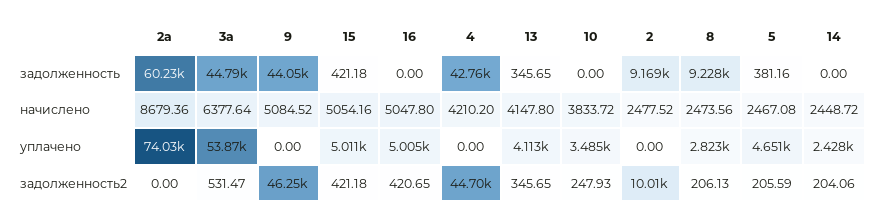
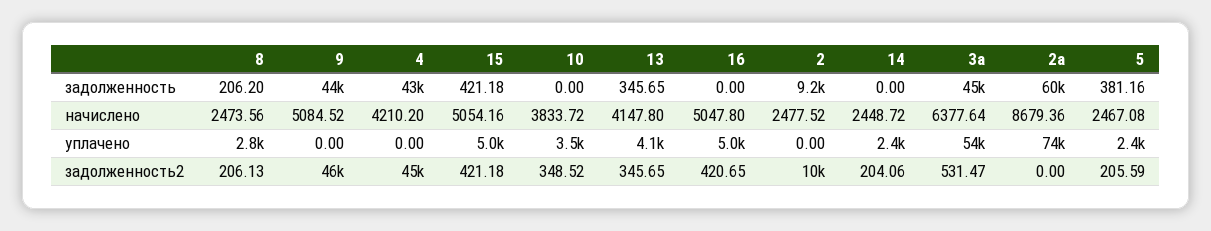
  {
    "2а": {
      "задолженность": 60230,
      "начислено": 8679.36,
      "уплачено": 74030,
      "задолженность2": 0
    },
    "3а": {
      "задолженность": 44790,
      "начислено": 6377.64,
      "уплачено": 53870,
      "задолженность2": 531.47
    },
    "9": {
      "задолженность": 44050,
      "начислено": 5084.52,
      "уплачено": 0,
      "задолженность2": 46250
    },
    "15": {
      "задолженность": 421.18,
      "начислено": 5054.16,
      "уплачено": 5011,
      "задолженность2": 421.18
    },
    "16": {
      "задолженность": 0,
      "начислено": 5047.8,
      "уплачено": 5005,
      "задолженность2": 420.65
    },
    "4": {
      "задолженность": 42760,
      "начислено": 4210.2,
      "уплачено": 0,
      "задолженность2": 44700
    },
    "13": {
      "задолженность": 345.65,
      "начислено": 4147.8,
      "уплачено": 4113,
      "задолженность2": 345.65
    },
    "10": {
      "задолженность": 0,
      "начислено": 3833.72,
      "уплачено": 3485,
-     "задолженность2": 247.93
+     "задолженность2": 348.52
    },
    "2": {
      "задолженность": 9169,
      "начислено": 2477.52,
      "уплачено": 0,
      "задолженность2": 10010
    },
    "8": {
-     "задолженность": 9228,
+     "задолженность": 206.2,
      "начислено": 2473.56,
      "уплачено": 2823,
      "задолженность2": 206.13
    },
    "5": {
      "задолженность": 381.16,
      "начислено": 2467.08,
-     "уплачено": 4651,
+     "уплачено": 2400,
      "задолженность2": 205.59
    },
    "14": {
      "задолженность": 0,
      "начислено": 2448.72,
      "уплачено": 2428,
      "задолженность2": 204.06
    }
  }

